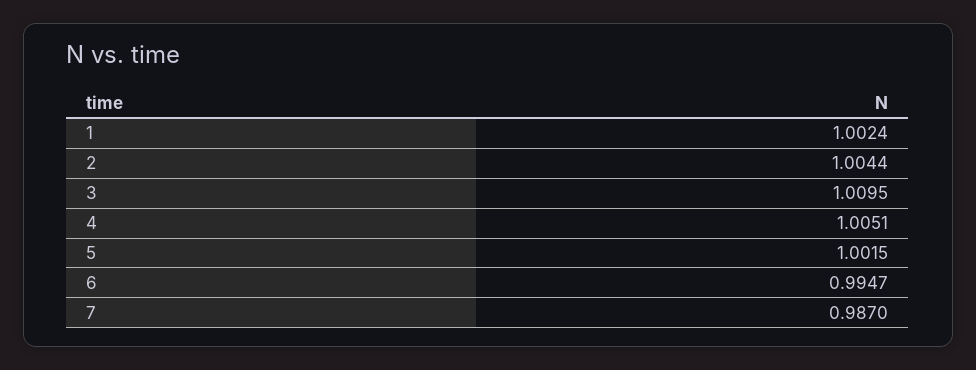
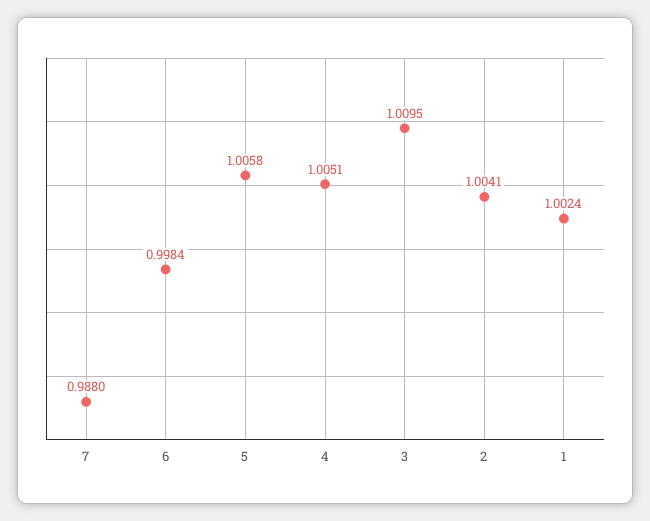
  {
    "1": 1.0024,
-   "2": 1.0044,
+   "2": 1.0041,
    "3": 1.0095,
    "4": 1.0051,
-   "5": 1.0015,
+   "5": 1.0058,
-   "6": 0.9947,
+   "6": 0.9984,
-   "7": 0.987
+   "7": 0.988
  }

